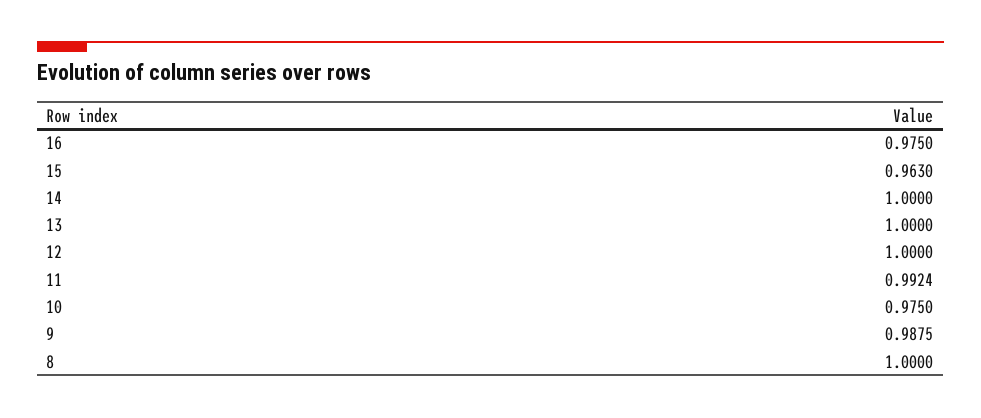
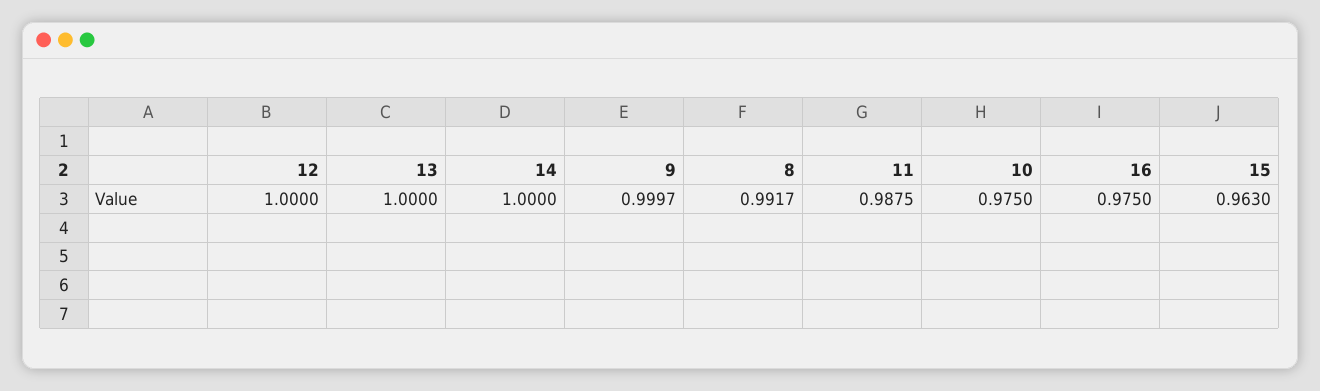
  {
    "16": 0.975,
    "15": 0.963,
    "14": 1,
    "13": 1,
    "12": 1,
-   "11": 0.9924,
+   "11": 0.9875,
    "10": 0.975,
-   "9": 0.9875,
+   "9": 0.9997,
-   "8": 1
+   "8": 0.9917
  }

